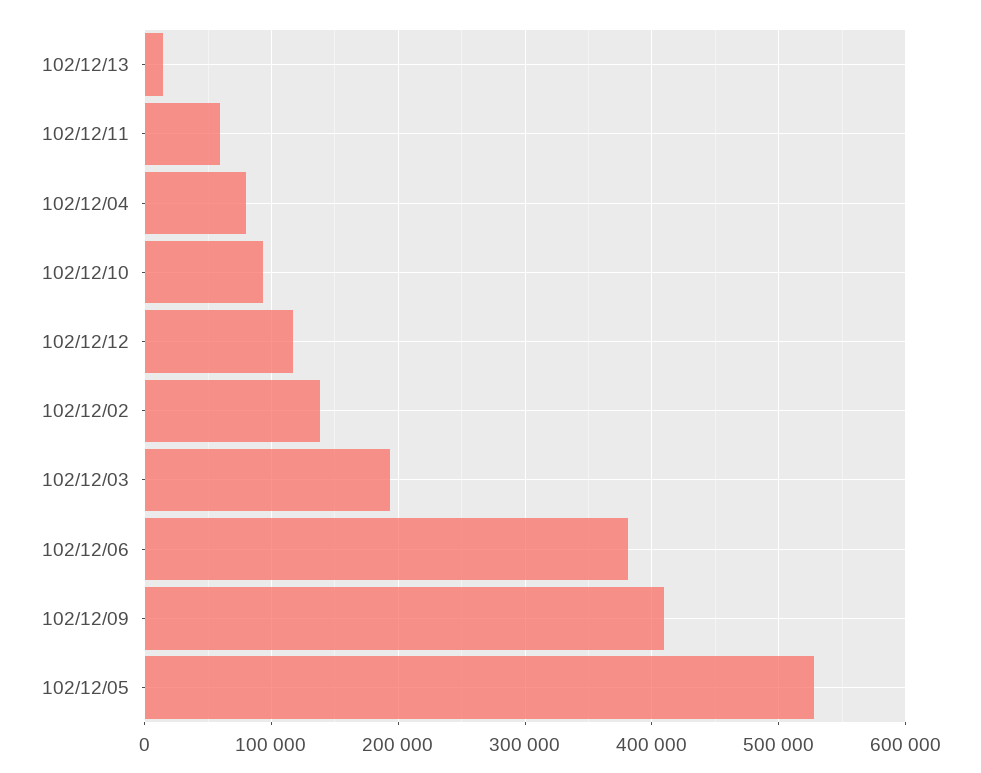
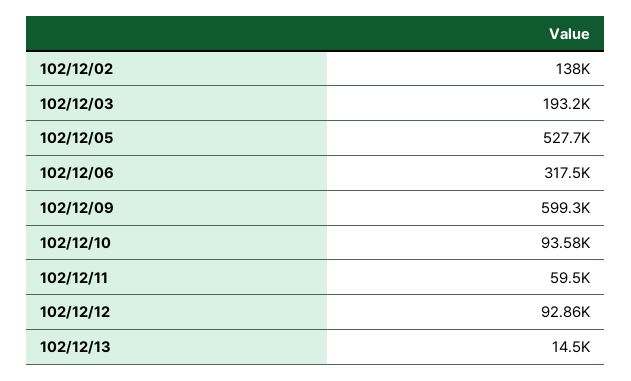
  {
    "102/12/13": 14500,
    "102/12/11": 59500,
-   "102/12/04": 80000,
    "102/12/10": 93580,
-   "102/12/12": 120000,
+   "102/12/12": 92860,
    "102/12/02": 138000,
    "102/12/03": 193200,
-   "102/12/06": 380000,
+   "102/12/06": 317500,
-   "102/12/09": 410000,
+   "102/12/09": 599300,
    "102/12/05": 527700
  }

